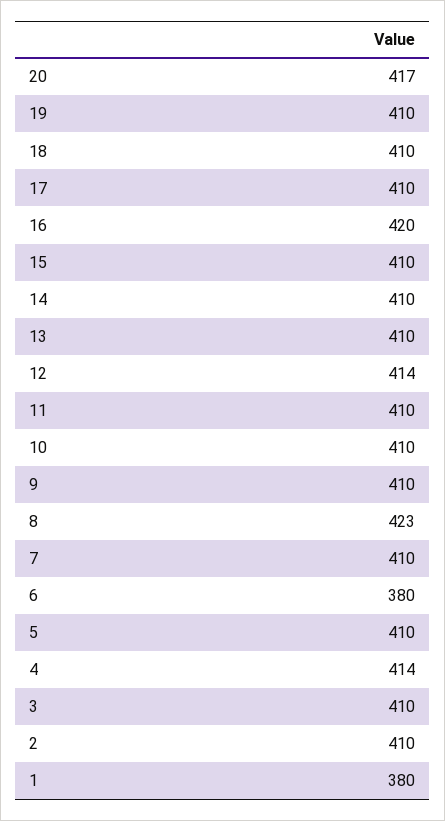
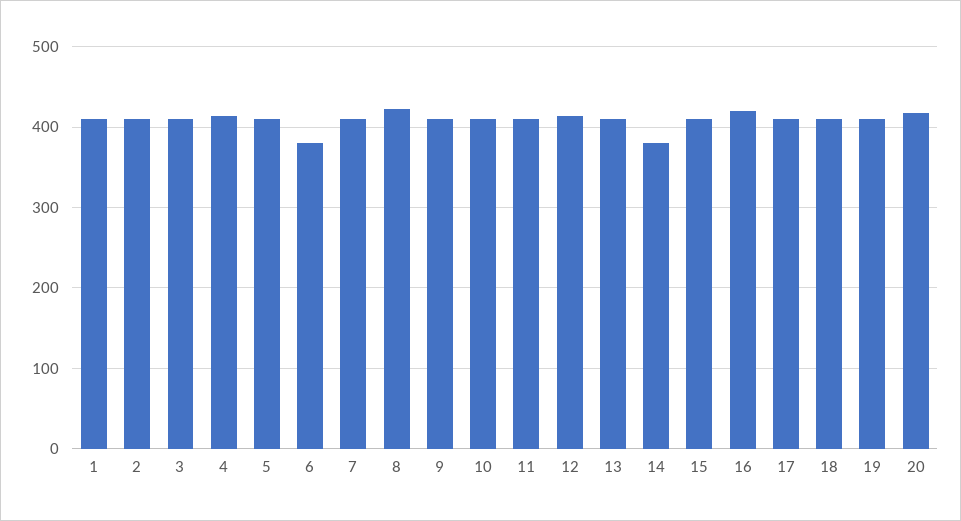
  {
    "20": 417,
    "19": 410,
    "18": 410,
    "17": 410,
    "16": 420,
    "15": 410,
-   "14": 410,
+   "14": 380,
    "13": 410,
    "12": 414,
    "11": 410,
    "10": 410,
    "9": 410,
    "8": 423,
    "7": 410,
    "6": 380,
    "5": 410,
    "4": 414,
    "3": 410,
    "2": 410,
-   "1": 380
+   "1": 410
  }

